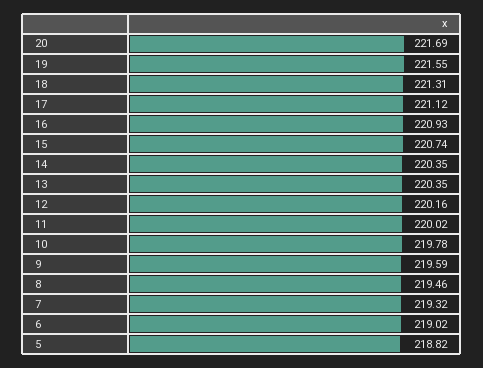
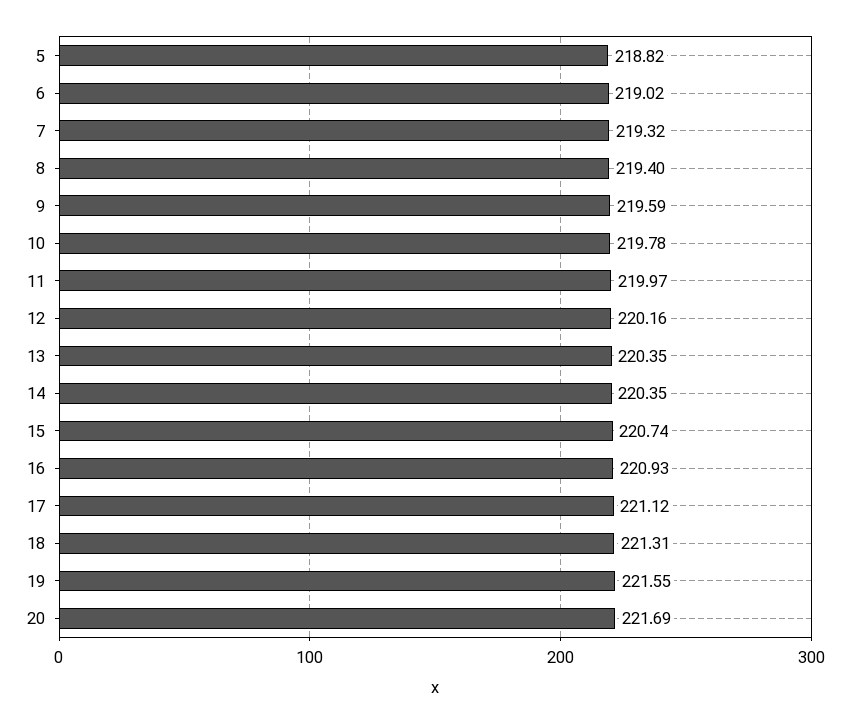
  {
    "20": 221.69,
    "19": 221.55,
    "18": 221.31,
    "17": 221.12,
    "16": 220.93,
    "15": 220.74,
    "14": 220.35,
    "13": 220.35,
    "12": 220.16,
-   "11": 220.02,
+   "11": 219.97,
    "10": 219.78,
    "9": 219.59,
-   "8": 219.46,
+   "8": 219.4,
    "7": 219.32,
    "6": 219.02,
    "5": 218.82
  }

